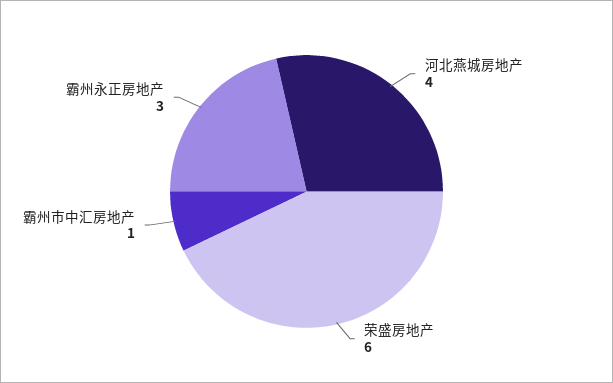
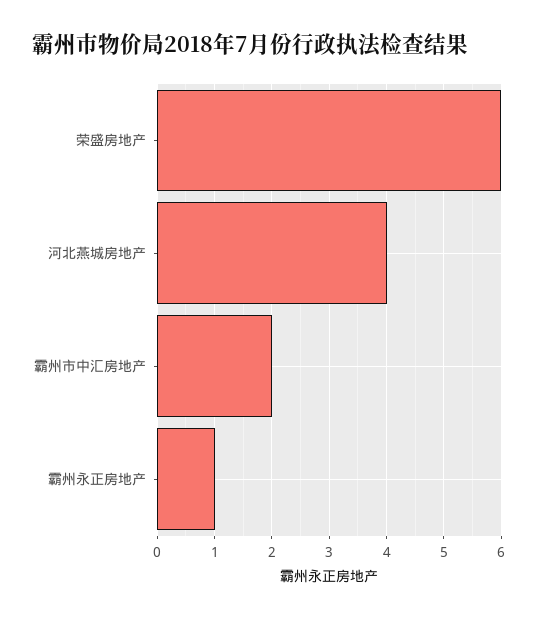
  {
    "河北燕城房地产": 4,
    "荣盛房地产": 6,
-   "霸州市中汇房地产": 1,
+   "霸州市中汇房地产": 2,
-   "霸州永正房地产": 3
+   "霸州永正房地产": 1
  }

